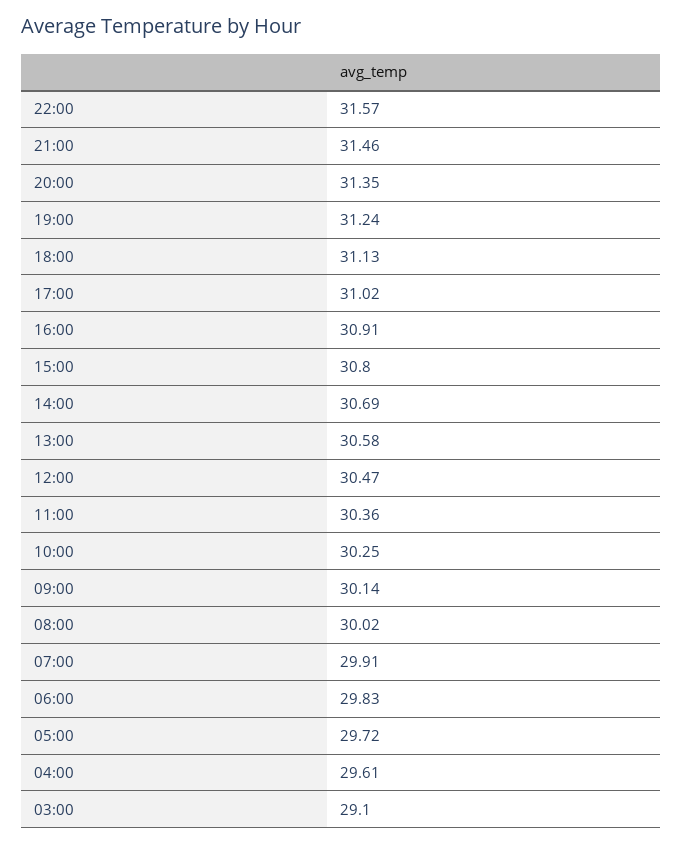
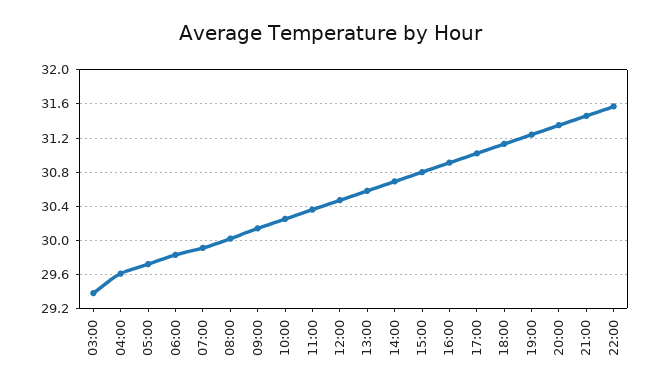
  {
    "22:00": 31.57,
    "21:00": 31.46,
    "20:00": 31.35,
    "19:00": 31.24,
    "18:00": 31.13,
    "17:00": 31.02,
    "16:00": 30.91,
    "15:00": 30.8,
    "14:00": 30.69,
    "13:00": 30.58,
    "12:00": 30.47,
    "11:00": 30.36,
    "10:00": 30.25,
    "09:00": 30.14,
    "08:00": 30.02,
    "07:00": 29.91,
    "06:00": 29.83,
    "05:00": 29.72,
    "04:00": 29.61,
-   "03:00": 29.1
+   "03:00": 29.4
  }

